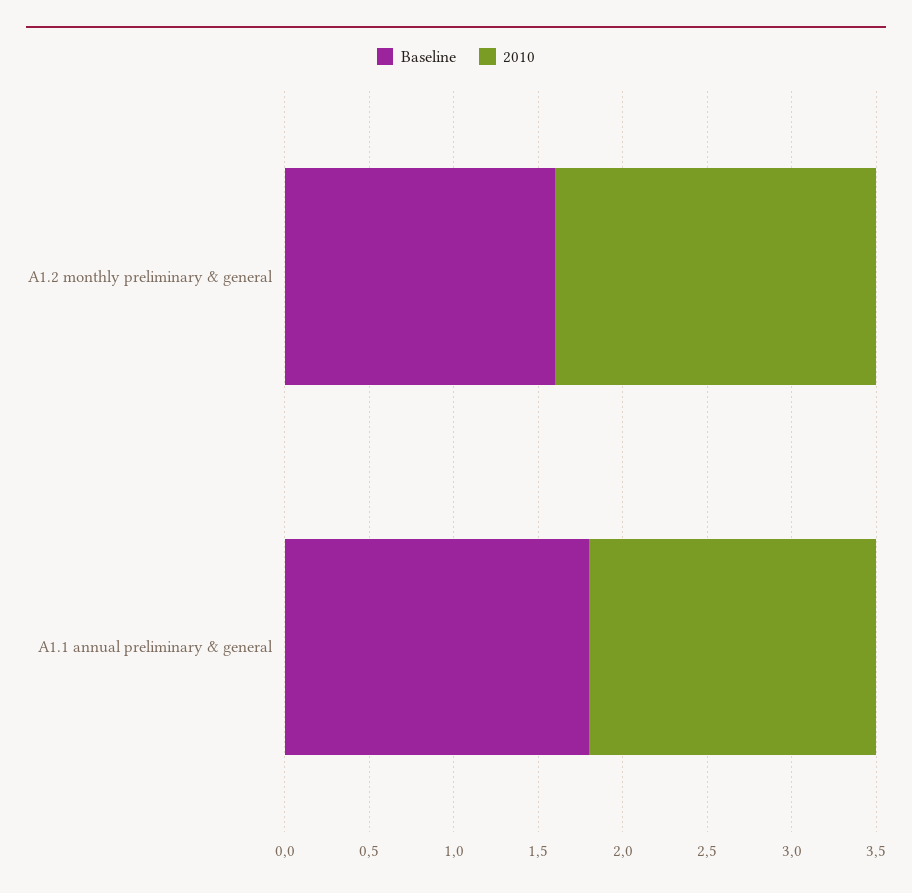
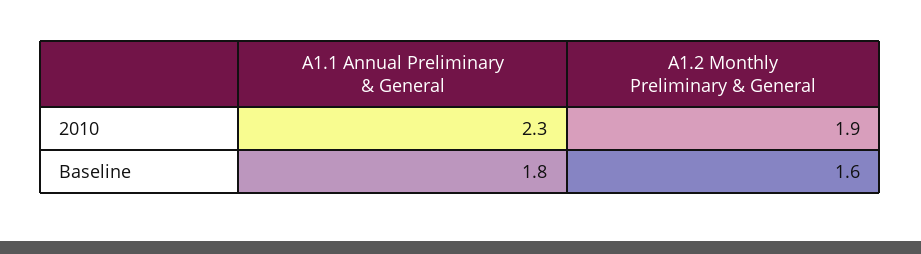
  {
    "Baseline": {
      "A1.2 monthly preliminary & general": 1.6,
      "A1.1 annual preliminary & general": 1.8
    },
    "2010": {
      "A1.2 monthly preliminary & general": 1.9,
-     "A1.1 annual preliminary & general": 1.7
+     "A1.1 annual preliminary & general": 2.3
    }
  }

